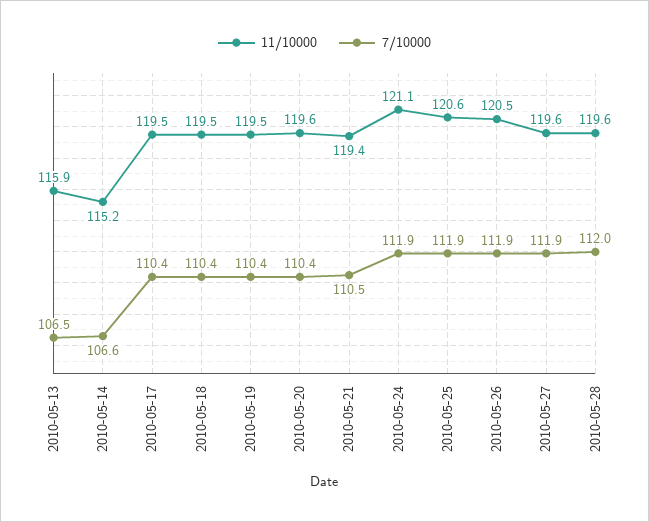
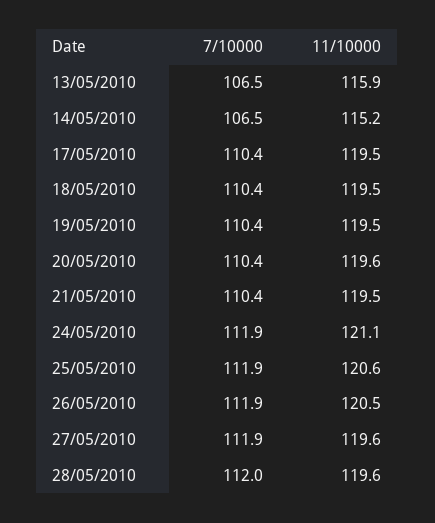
  {
    "11/10000": {
      "2010-05-13": 115.9,
      "2010-05-14": 115.2,
      "2010-05-17": 119.5,
      "2010-05-18": 119.5,
      "2010-05-19": 119.5,
      "2010-05-20": 119.6,
-     "2010-05-21": 119.4,
+     "2010-05-21": 119.5,
      "2010-05-24": 121.1,
      "2010-05-25": 120.6,
      "2010-05-26": 120.5,
      "2010-05-27": 119.6,
      "2010-05-28": 119.6
    },
    "7/10000": {
      "2010-05-13": 106.5,
-     "2010-05-14": 106.6,
+     "2010-05-14": 106.5,
      "2010-05-17": 110.4,
      "2010-05-18": 110.4,
      "2010-05-19": 110.4,
      "2010-05-20": 110.4,
-     "2010-05-21": 110.5,
+     "2010-05-21": 110.4,
      "2010-05-24": 111.9,
      "2010-05-25": 111.9,
      "2010-05-26": 111.9,
      "2010-05-27": 111.9,
      "2010-05-28": 112
    }
  }

